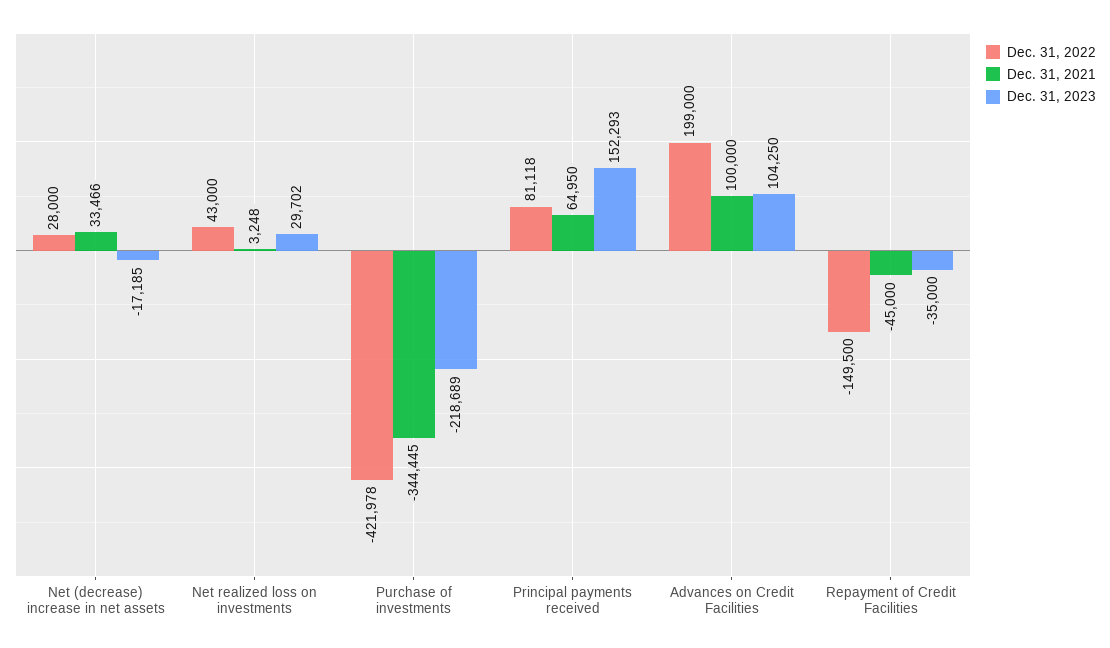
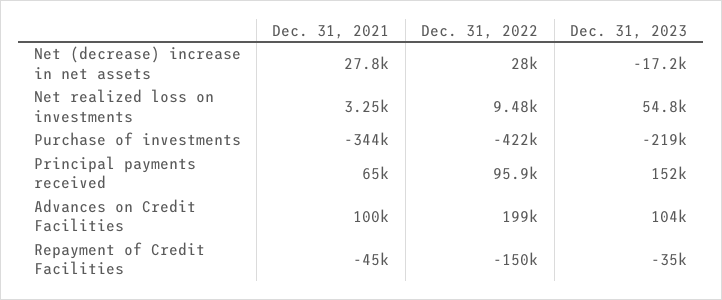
  {
    "Dec. 31, 2022": {
      "Net (decrease) increase in net assets": 28000,
-     "Net realized loss on investments": 43000,
+     "Net realized loss on investments": 9480,
      "Purchase of investments": -421978,
-     "Principal payments received": 81118,
+     "Principal payments received": 95900,
      "Advances on Credit Facilities": 199000,
      "Repayment of Credit Facilities": -149500
    },
    "Dec. 31, 2021": {
-     "Net (decrease) increase in net assets": 33466,
+     "Net (decrease) increase in net assets": 27800,
      "Net realized loss on investments": 3248,
      "Purchase of investments": -344445,
      "Principal payments received": 64950,
      "Advances on Credit Facilities": 100000,
      "Repayment of Credit Facilities": -45000
    },
    "Dec. 31, 2023": {
      "Net (decrease) increase in net assets": -17185,
-     "Net realized loss on investments": 29702,
+     "Net realized loss on investments": 54800,
      "Purchase of investments": -218689,
      "Principal payments received": 152293,
      "Advances on Credit Facilities": 104250,
      "Repayment of Credit Facilities": -35000
    }
  }

